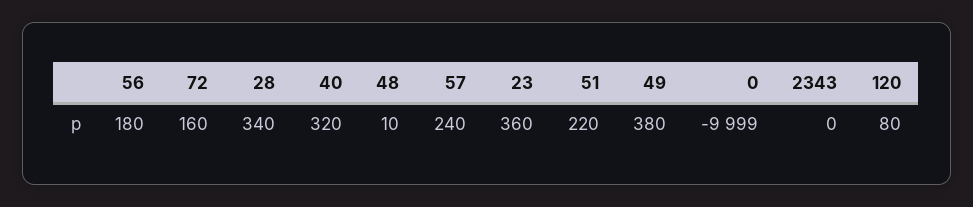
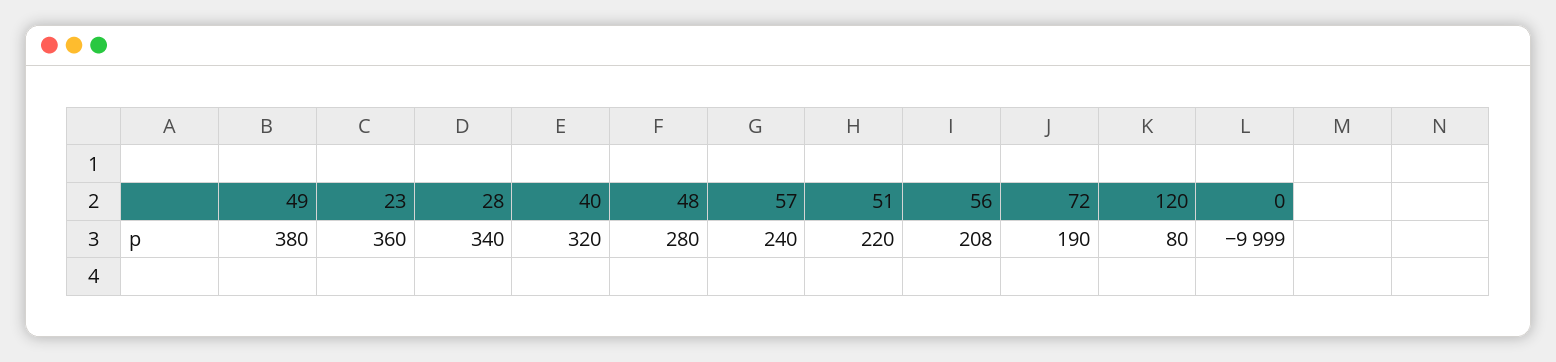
  {
-   "56": 180,
+   "56": 208,
-   "72": 160,
+   "72": 190,
    "28": 340,
    "40": 320,
-   "48": 10,
+   "48": 280,
    "57": 240,
    "23": 360,
    "51": 220,
    "49": 380,
    "0": -9999,
-   "2343": 0,
    "120": 80
  }

